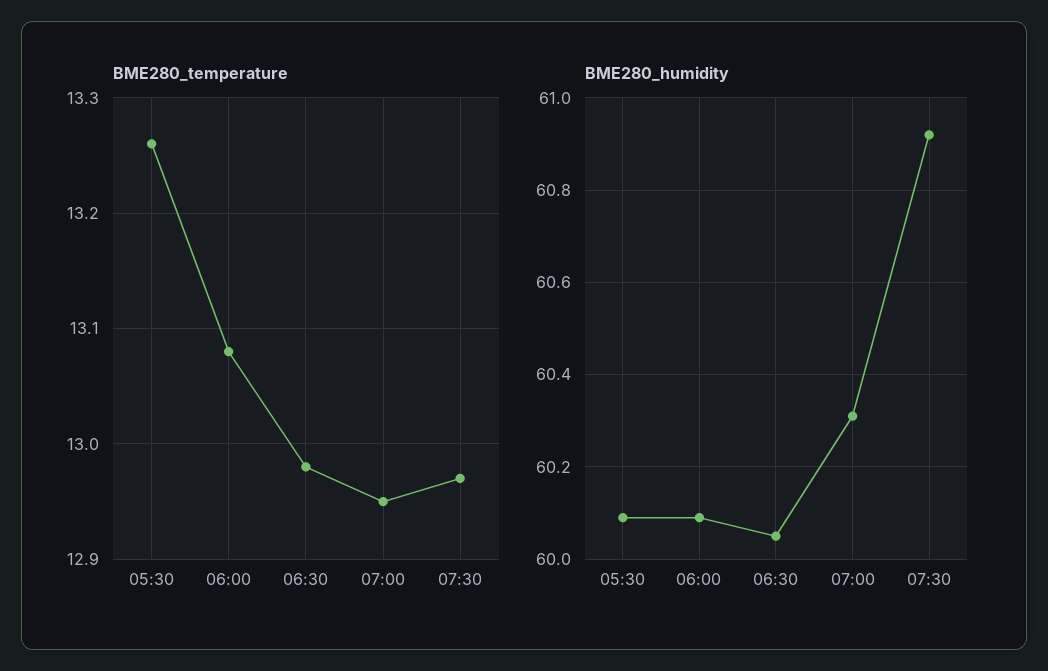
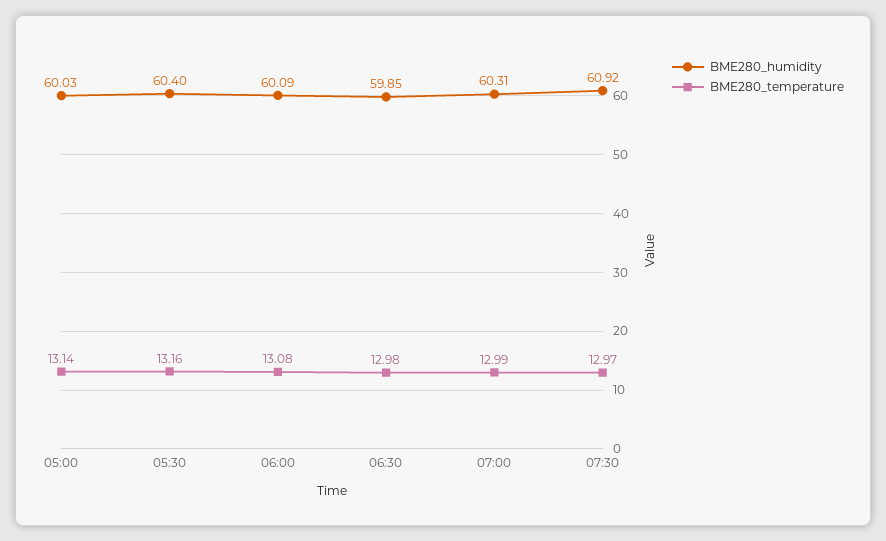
  {
    "BME280_temperature": {
-     "05:30": 13.26,
+     "05:30": 13.16,
      "06:00": 13.08,
      "06:30": 12.98,
-     "07:00": 12.95,
+     "07:00": 12.99,
-     "07:30": 12.97
+     "07:30": 12.97,
+     "05:00": 13.14
    },
    "BME280_humidity": {
-     "05:30": 60.1,
+     "05:30": 60.4,
      "06:00": 60.09,
-     "06:30": 60.05,
+     "06:30": 59.85,
      "07:00": 60.31,
-     "07:30": 60.92
+     "07:30": 60.92,
+     "05:00": 60.03
    }
  }

